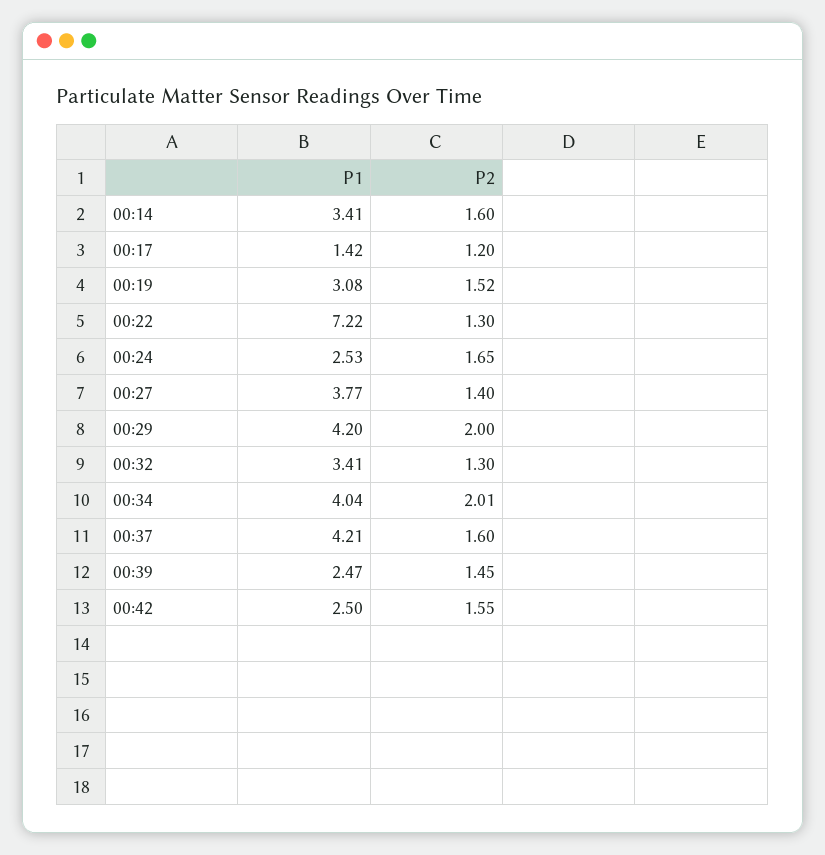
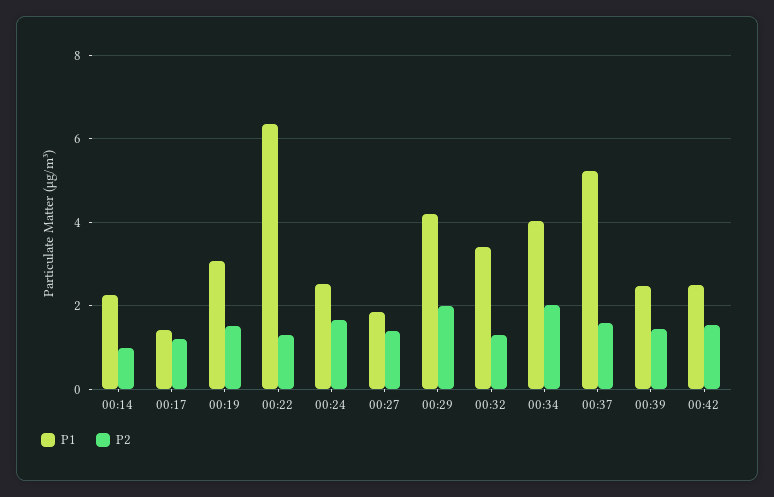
  {
    "P1": {
-     "00:14": 3.41,
+     "00:14": 2.2,
      "00:17": 1.42,
      "00:19": 3.08,
-     "00:22": 7.22,
+     "00:22": 6.4,
      "00:24": 2.53,
-     "00:27": 3.77,
+     "00:27": 1.8,
      "00:29": 4.2,
      "00:32": 3.41,
      "00:34": 4.04,
-     "00:37": 4.21,
+     "00:37": 5.2,
      "00:39": 2.47,
      "00:42": 2.5
    },
    "P2": {
-     "00:14": 1.6,
+     "00:14": 1,
      "00:17": 1.2,
      "00:19": 1.52,
      "00:22": 1.3,
      "00:24": 1.65,
      "00:27": 1.4,
      "00:29": 2,
      "00:32": 1.3,
      "00:34": 2.01,
      "00:37": 1.6,
      "00:39": 1.45,
      "00:42": 1.55
    }
  }

